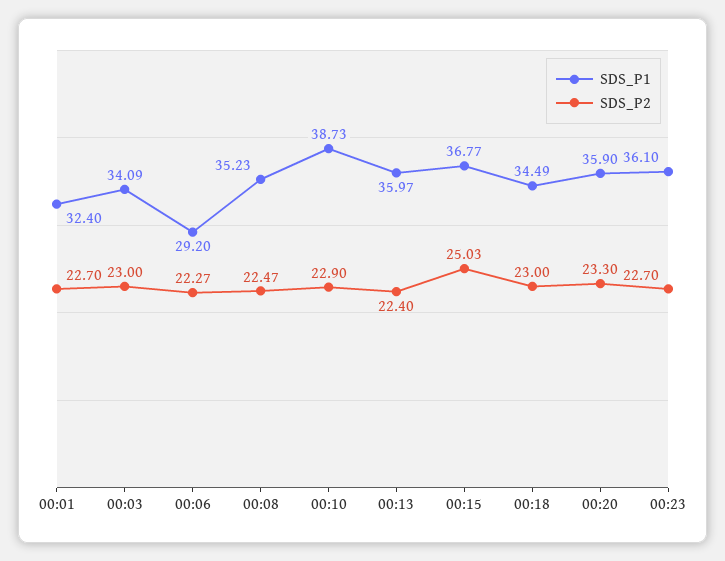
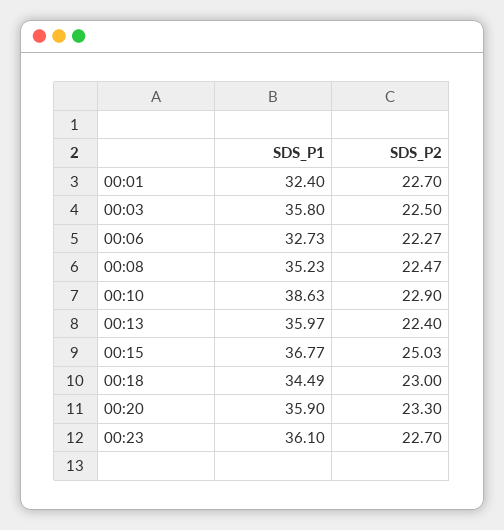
  {
    "SDS_P1": {
      "00:01": 32.4,
-     "00:03": 34.09,
+     "00:03": 35.8,
-     "00:06": 29.2,
+     "00:06": 32.73,
      "00:08": 35.23,
-     "00:10": 38.73,
+     "00:10": 38.63,
      "00:13": 35.97,
      "00:15": 36.77,
      "00:18": 34.49,
      "00:20": 35.9,
      "00:23": 36.1
    },
    "SDS_P2": {
      "00:01": 22.7,
-     "00:03": 23,
+     "00:03": 22.5,
      "00:06": 22.27,
      "00:08": 22.47,
      "00:10": 22.9,
      "00:13": 22.4,
      "00:15": 25.03,
      "00:18": 23,
      "00:20": 23.3,
      "00:23": 22.7
    }
  }

